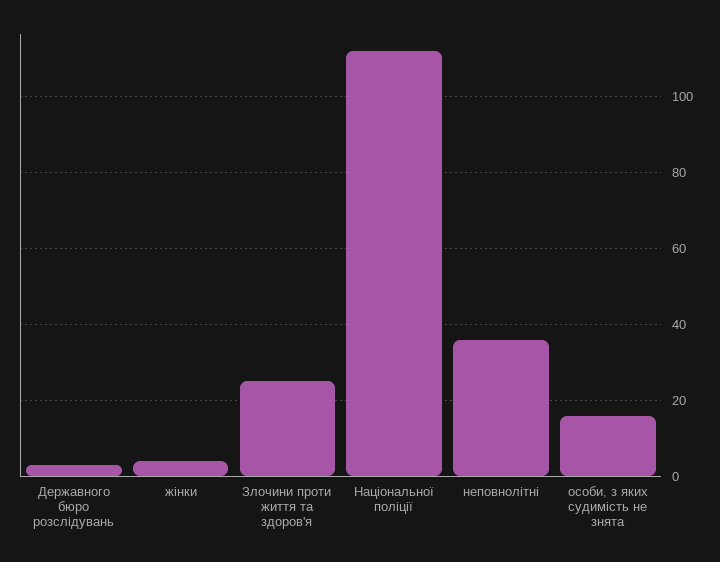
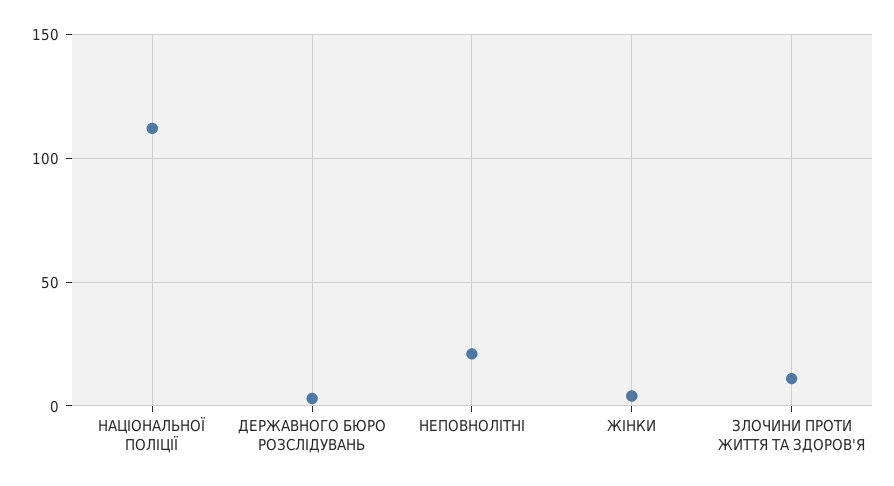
  {
    "Державного бюро розслідувань": 5,
    "жінки": 5,
-   "Злочини проти життя та здоров'я": 25,
+   "Злочини проти життя та здоров'я": 10,
    "Національної поліції": 110,
-   "неповнолітні": 35,
+   "неповнолітні": 20
-   "особи, з яких судимість не знята": 15
  }

